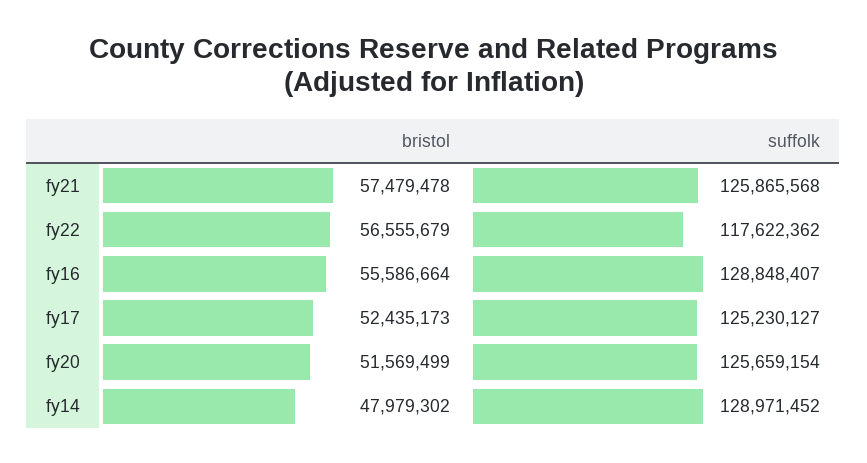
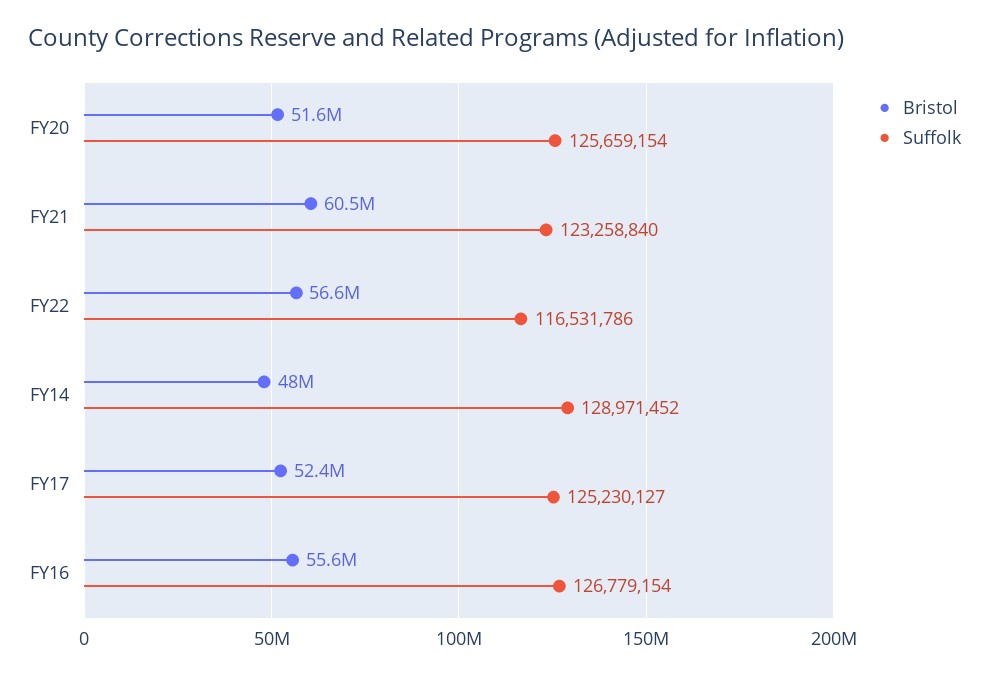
  {
    "bristol": {
-     "fy21": 57479478,
+     "fy21": 60500000,
      "fy22": 56555679,
      "fy16": 55586664,
      "fy17": 52435173,
      "fy20": 51569499,
      "fy14": 47979302
    },
    "suffolk": {
-     "fy21": 125865568,
+     "fy21": 123258840,
-     "fy22": 117622362,
+     "fy22": 116531786,
-     "fy16": 128848407,
+     "fy16": 126779154,
      "fy17": 125230127,
      "fy20": 125659154,
      "fy14": 128971452
    }
  }

